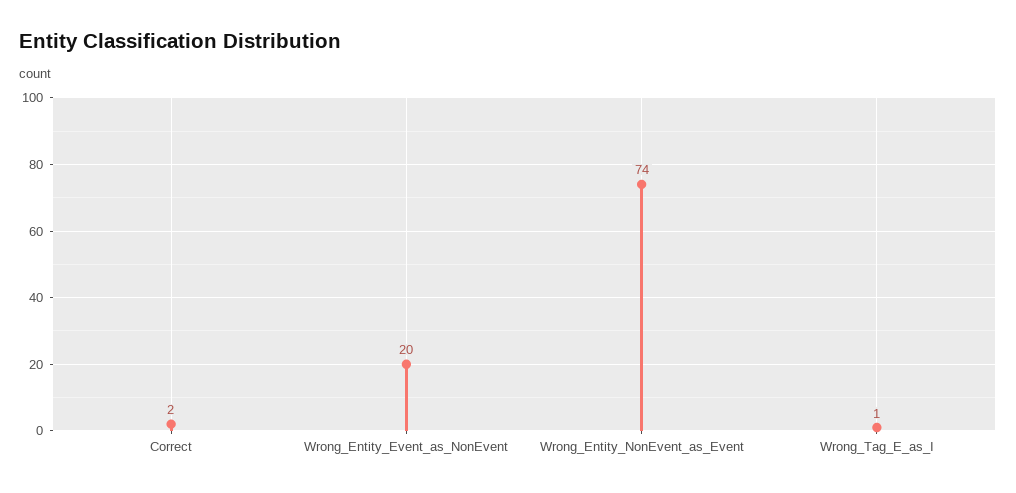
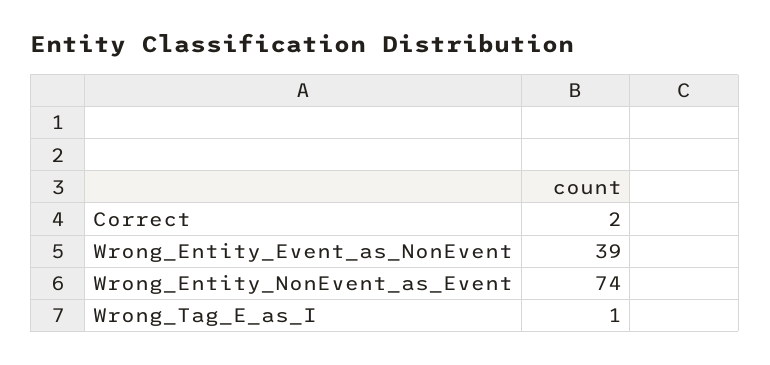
  {
    "Correct": 2,
-   "Wrong_Entity_Event_as_NonEvent": 20,
+   "Wrong_Entity_Event_as_NonEvent": 39,
    "Wrong_Entity_NonEvent_as_Event": 74,
    "Wrong_Tag_E_as_I": 1
  }

